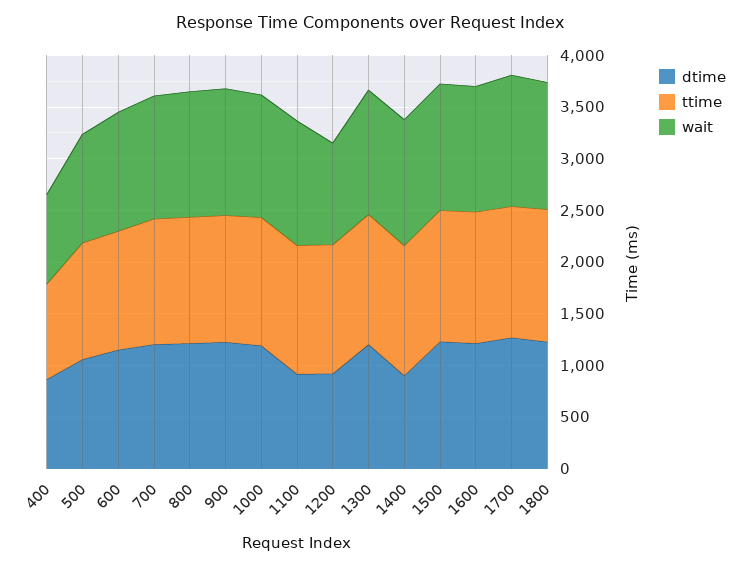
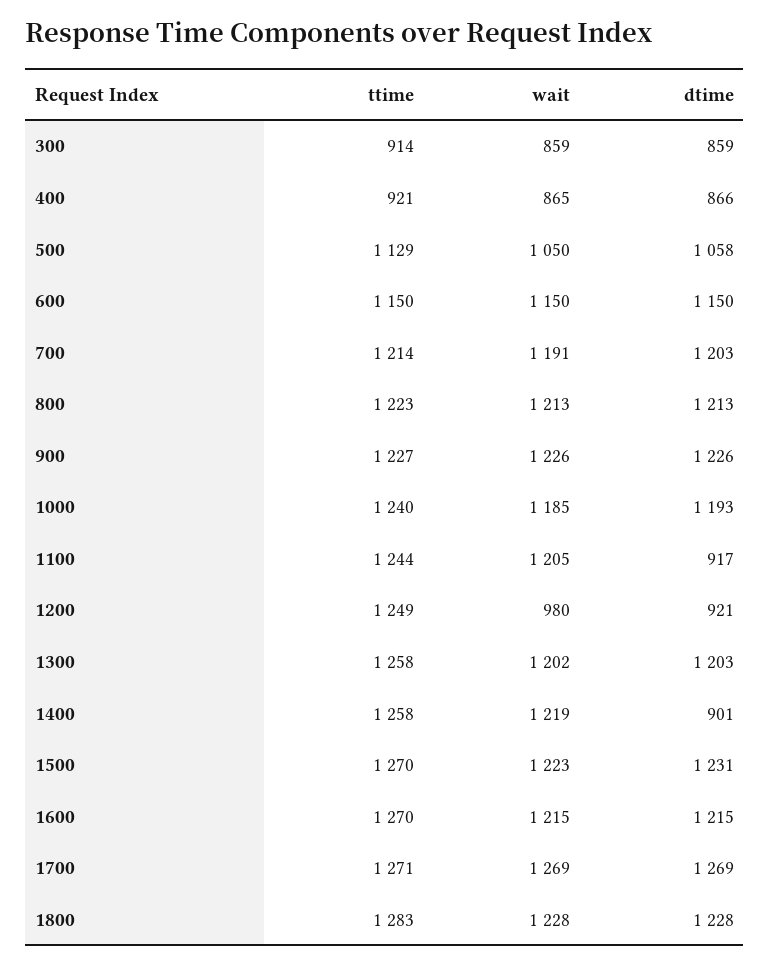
  {
    "dtime": {
      "400": 866,
      "500": 1058,
      "600": 1150,
      "700": 1203,
      "800": 1213,
      "900": 1226,
      "1000": 1193,
      "1100": 917,
      "1200": 921,
      "1300": 1203,
      "1400": 901,
      "1500": 1231,
      "1600": 1215,
      "1700": 1269,
-     "1800": 1228
+     "1800": 1228,
+     "300": 859
    },
    "ttime": {
      "400": 921,
      "500": 1129,
      "600": 1150,
      "700": 1214,
      "800": 1223,
      "900": 1227,
      "1000": 1240,
      "1100": 1244,
      "1200": 1249,
      "1300": 1258,
      "1400": 1258,
      "1500": 1270,
      "1600": 1270,
      "1700": 1271,
-     "1800": 1283
+     "1800": 1283,
+     "300": 914
    },
    "wait": {
      "400": 865,
      "500": 1050,
      "600": 1150,
      "700": 1191,
      "800": 1213,
      "900": 1226,
      "1000": 1185,
      "1100": 1205,
      "1200": 980,
      "1300": 1202,
      "1400": 1219,
      "1500": 1223,
      "1600": 1215,
      "1700": 1269,
-     "1800": 1228
+     "1800": 1228,
+     "300": 859
    }
  }

